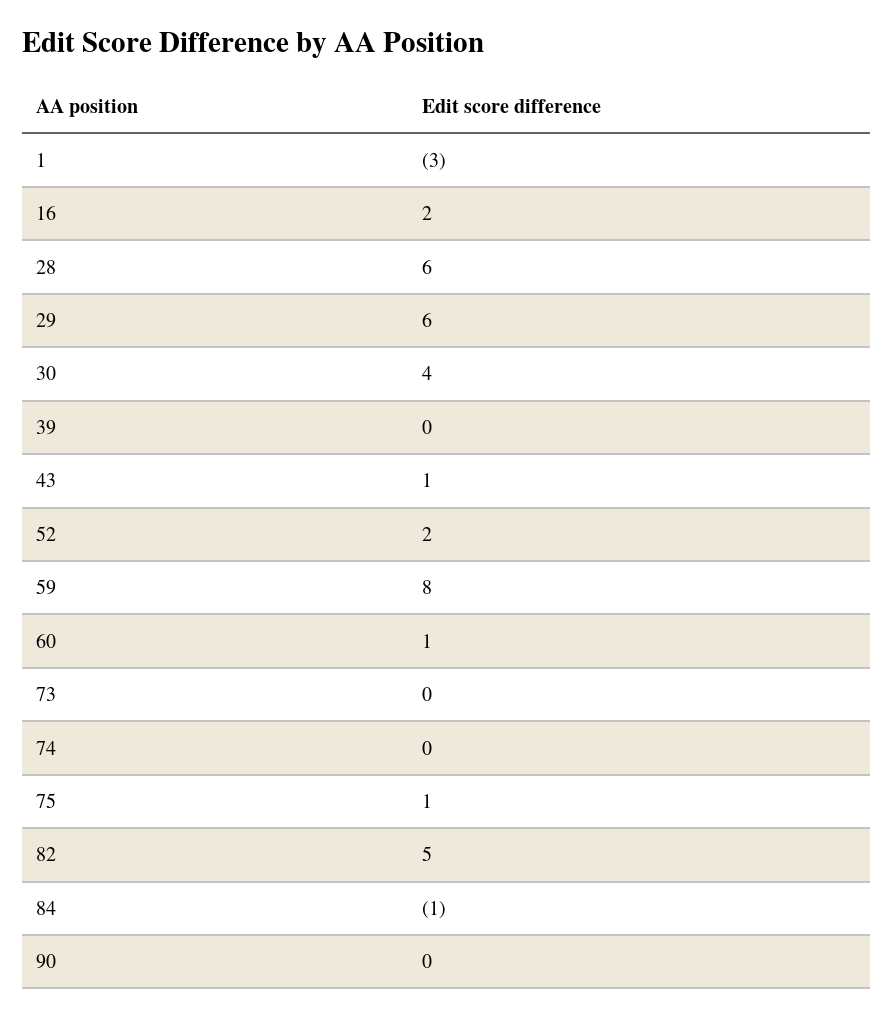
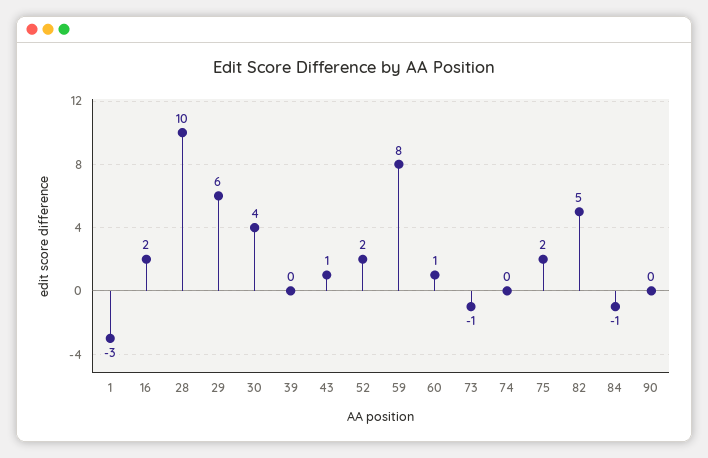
  {
    "1": -3,
    "16": 2,
-   "28": 6,
+   "28": 10,
    "29": 6,
    "30": 4,
    "39": 0,
    "43": 1,
    "52": 2,
    "59": 8,
    "60": 1,
-   "73": 0,
+   "73": -1,
    "74": 0,
-   "75": 1,
+   "75": 2,
    "82": 5,
    "84": -1,
    "90": 0
  }

